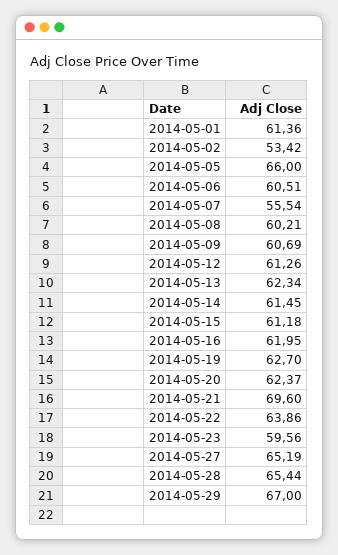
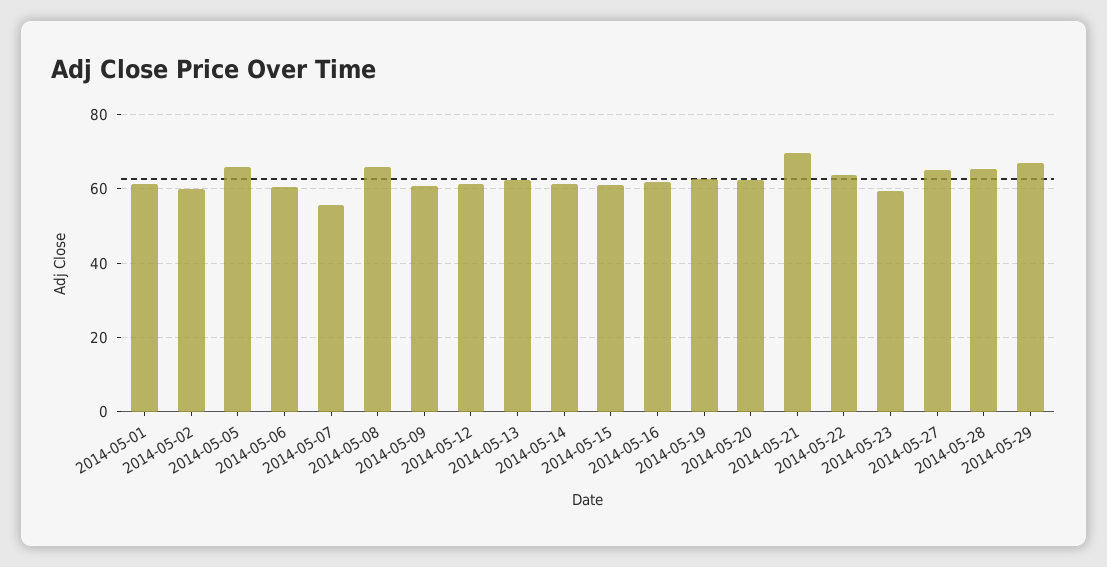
  {
    "2014-05-01": 61.36,
-   "2014-05-02": 53.42,
+   "2014-05-02": 60,
    "2014-05-05": 66,
    "2014-05-06": 60.51,
    "2014-05-07": 55.54,
-   "2014-05-08": 60.21,
+   "2014-05-08": 66,
    "2014-05-09": 60.69,
    "2014-05-12": 61.26,
    "2014-05-13": 62.34,
    "2014-05-14": 61.45,
    "2014-05-15": 61.18,
    "2014-05-16": 61.95,
    "2014-05-19": 62.7,
    "2014-05-20": 62.37,
    "2014-05-21": 69.6,
    "2014-05-22": 63.86,
    "2014-05-23": 59.56,
    "2014-05-27": 65.19,
    "2014-05-28": 65.44,
    "2014-05-29": 67
  }

